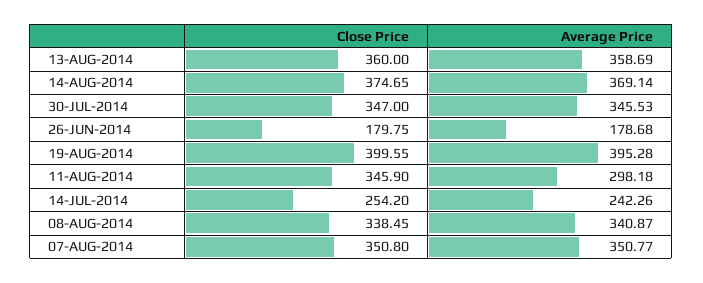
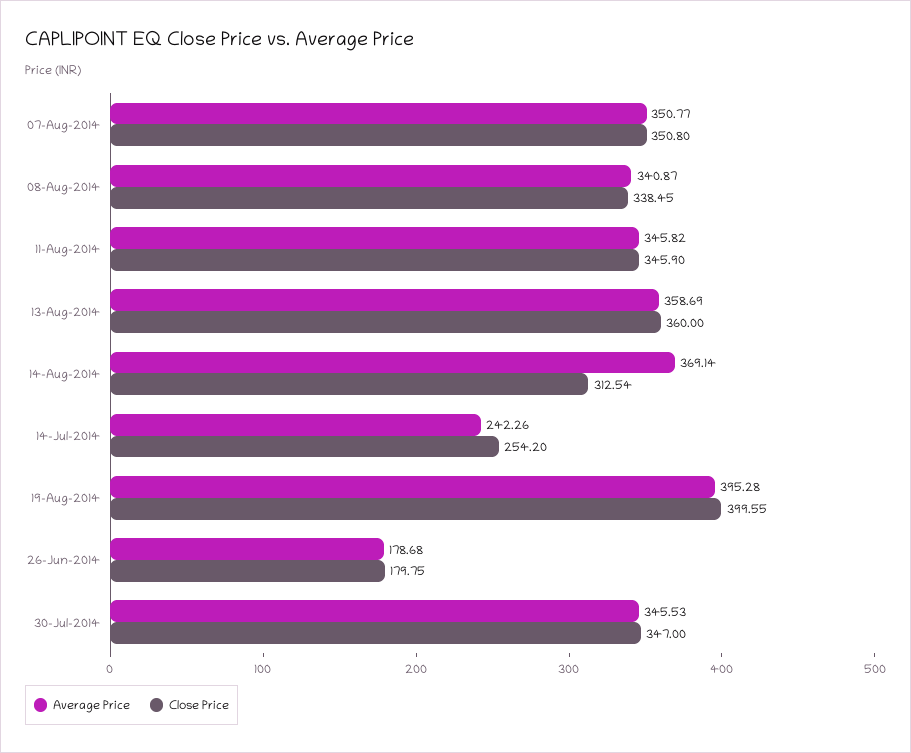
  {
    "Close Price": {
      "13-AUG-2014": 360,
-     "14-AUG-2014": 374.65,
+     "14-AUG-2014": 312.54,
      "30-JUL-2014": 347,
      "26-JUN-2014": 179.75,
      "19-AUG-2014": 399.55,
      "11-AUG-2014": 345.9,
      "14-JUL-2014": 254.2,
      "08-AUG-2014": 338.45,
      "07-AUG-2014": 350.8
    },
    "Average Price": {
      "13-AUG-2014": 358.69,
      "14-AUG-2014": 369.14,
      "30-JUL-2014": 345.53,
      "26-JUN-2014": 178.68,
      "19-AUG-2014": 395.28,
-     "11-AUG-2014": 298.18,
+     "11-AUG-2014": 345.82,
      "14-JUL-2014": 242.26,
      "08-AUG-2014": 340.87,
      "07-AUG-2014": 350.77
    }
  }

